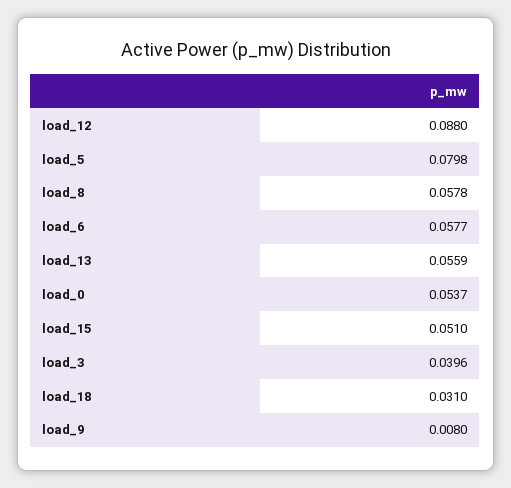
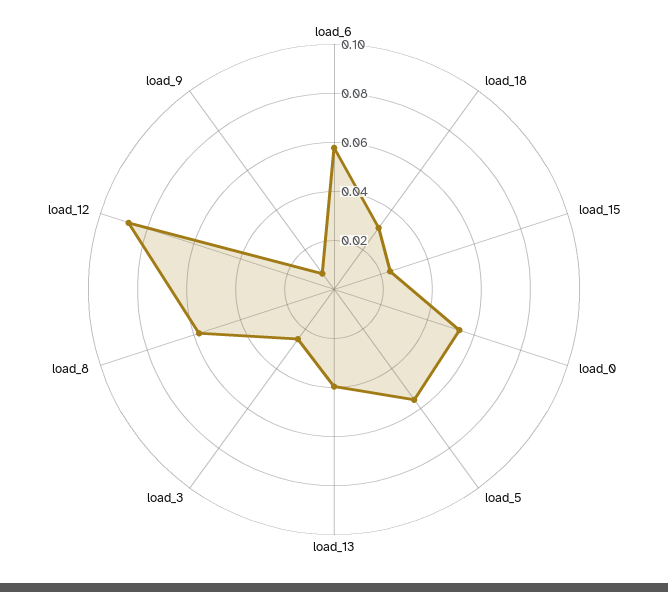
  {
    "load_12": 0.088,
-   "load_5": 0.0798,
+   "load_5": 0.055,
    "load_8": 0.0578,
    "load_6": 0.0577,
-   "load_13": 0.0559,
+   "load_13": 0.04,
    "load_0": 0.0537,
-   "load_15": 0.051,
+   "load_15": 0.025,
-   "load_3": 0.0396,
+   "load_3": 0.025,
    "load_18": 0.031,
    "load_9": 0.008
  }

